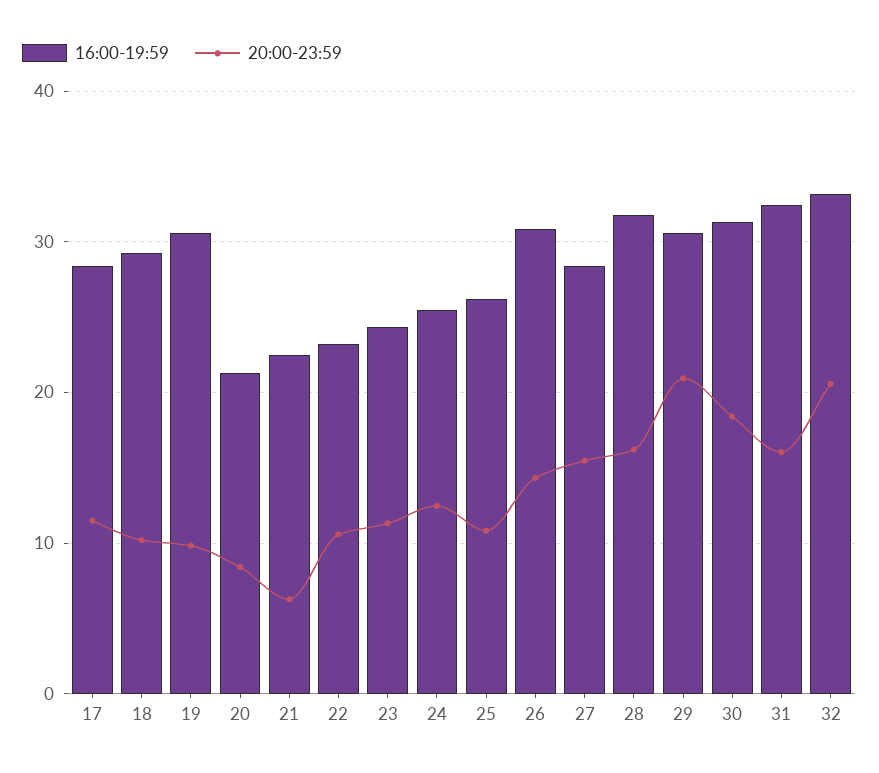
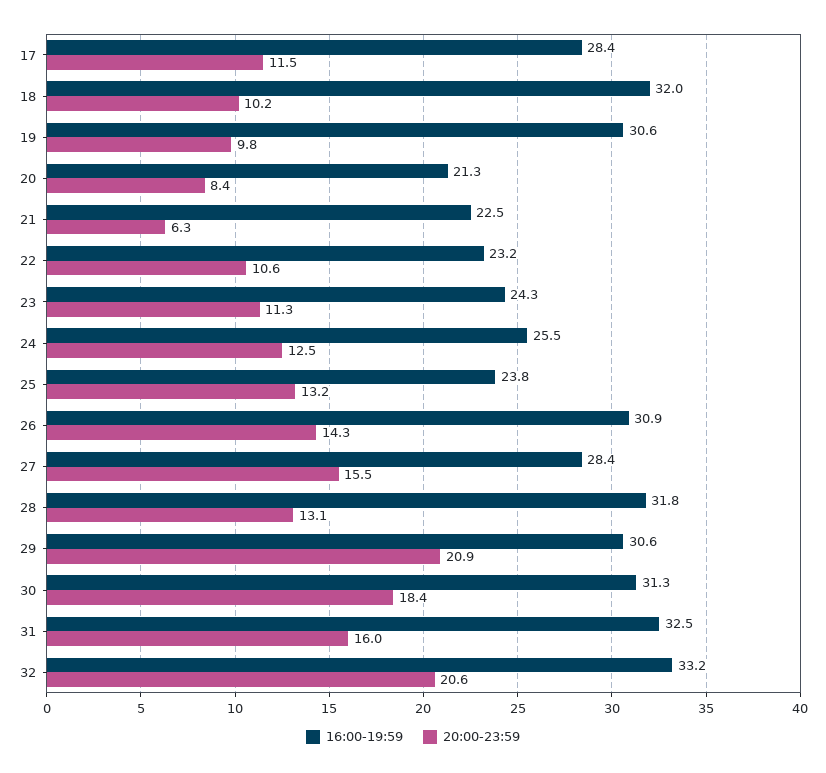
  {
    "16:00-19:59": {
      "17": 28.4,
-     "18": 29,
+     "18": 32,
      "19": 30.6,
      "20": 21.3,
      "21": 22.5,
      "22": 23.2,
      "23": 24.3,
      "24": 25.5,
-     "25": 26,
+     "25": 23.8,
      "26": 30.9,
      "27": 28.4,
      "28": 31.8,
      "29": 30.6,
      "30": 31.3,
      "31": 32.5,
      "32": 33.2
    },
    "20:00-23:59": {
      "17": 11.5,
      "18": 10.2,
      "19": 9.8,
      "20": 8.4,
      "21": 6.3,
      "22": 10.6,
      "23": 11.3,
      "24": 12.5,
-     "25": 11,
+     "25": 13.2,
      "26": 14.3,
      "27": 15.5,
-     "28": 16,
+     "28": 13.1,
      "29": 20.9,
      "30": 18.4,
      "31": 16,
      "32": 20.6
    }
  }

